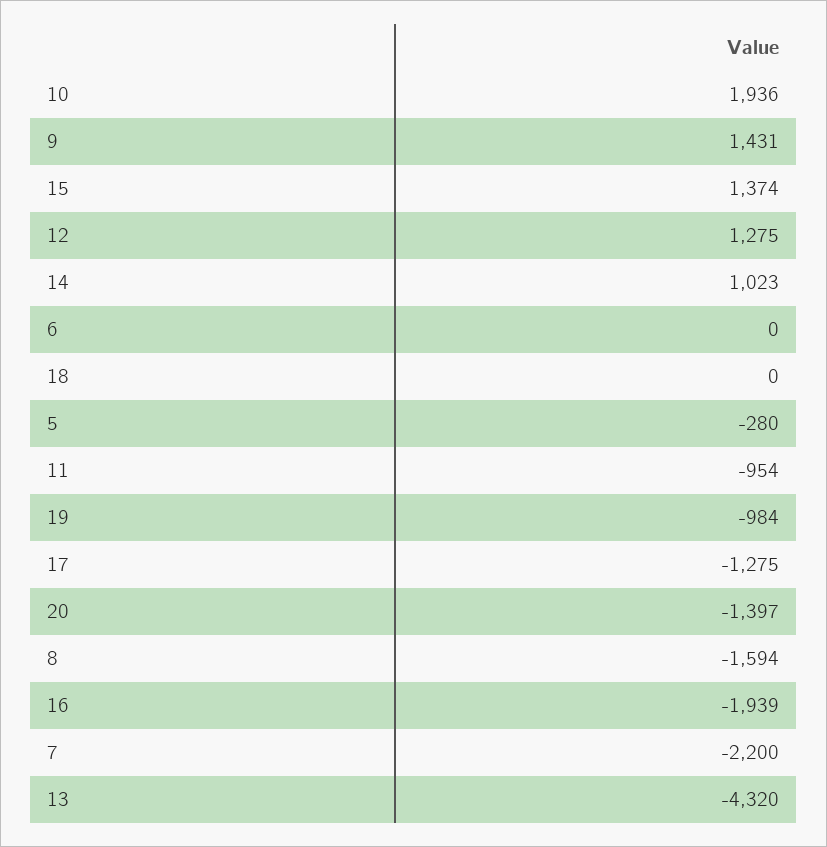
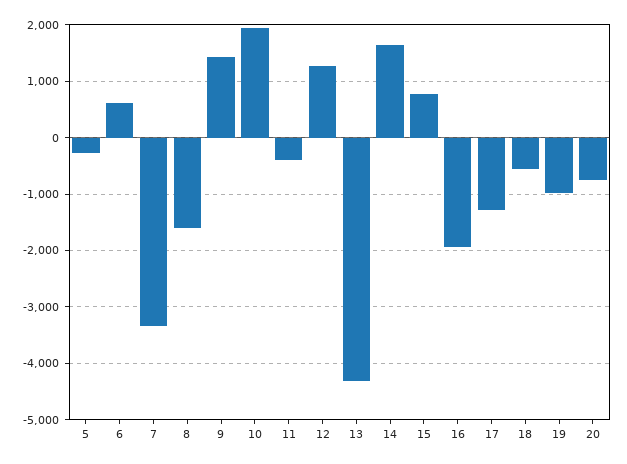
  {
    "10": 1936,
    "9": 1431,
-   "15": 1374,
+   "15": 800,
    "12": 1275,
-   "14": 1023,
+   "14": 1600,
-   "6": 0,
+   "6": 600,
-   "18": 0,
+   "18": -600,
    "5": -280,
-   "11": -954,
+   "11": -400,
    "19": -984,
    "17": -1275,
-   "20": -1397,
+   "20": -800,
    "8": -1594,
    "16": -1939,
-   "7": -2200,
+   "7": -3400,
    "13": -4320
  }

